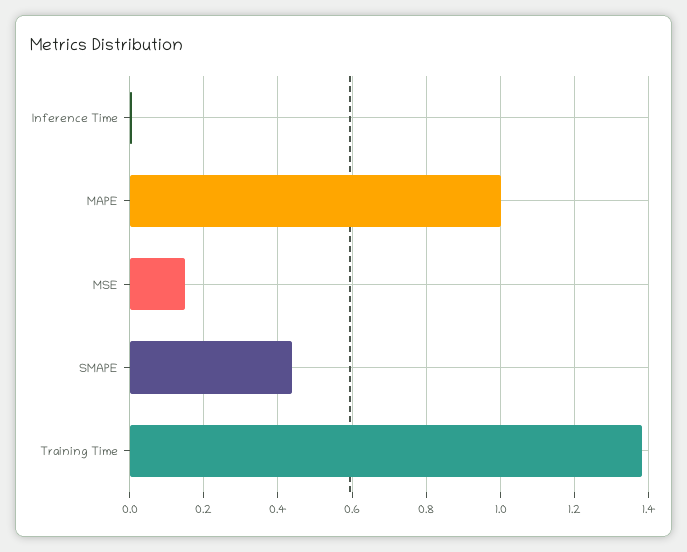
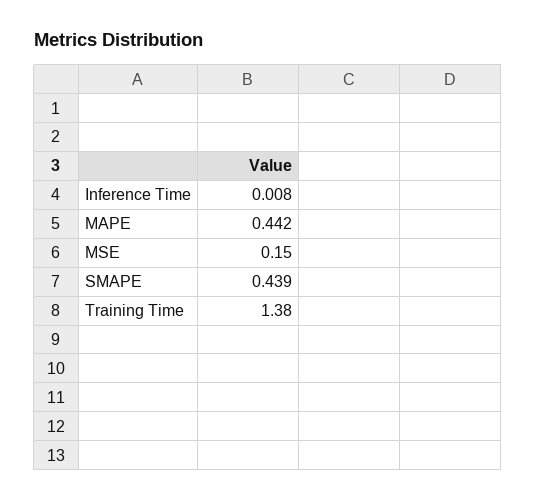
  {
    "Inference Time": 0.008,
-   "MAPE": 1,
+   "MAPE": 0.442,
    "MSE": 0.15,
    "SMAPE": 0.439,
    "Training Time": 1.38
  }

